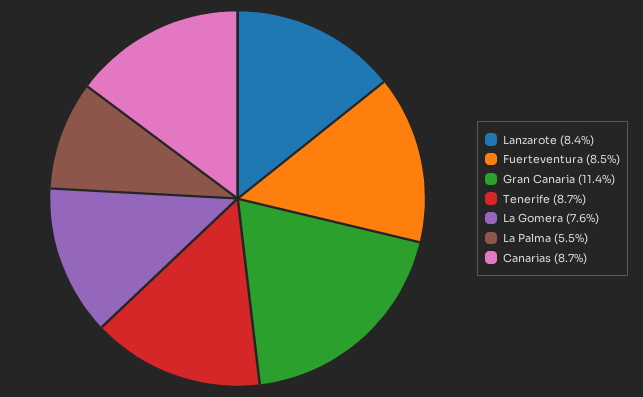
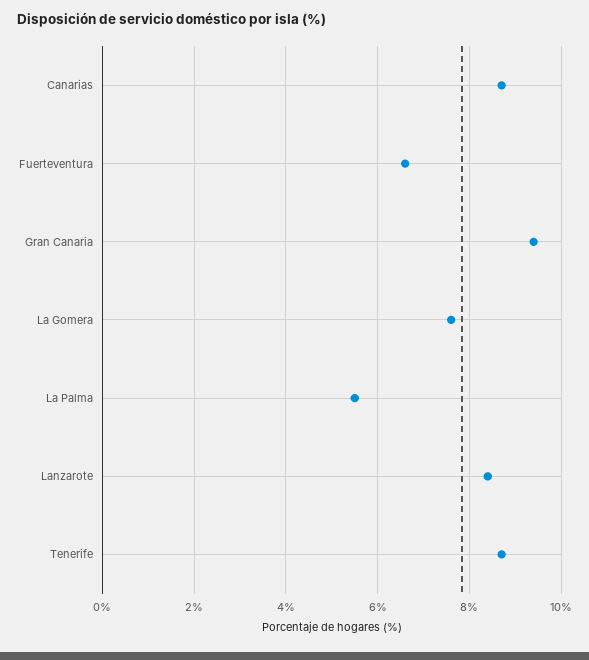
  {
    "Lanzarote": 8.4,
-   "Fuerteventura": 8.5,
+   "Fuerteventura": 6.5,
-   "Gran Canaria": 11.4,
+   "Gran Canaria": 9.5,
    "Tenerife": 8.7,
    "La Gomera": 7.6,
    "La Palma": 5.5,
    "Canarias": 8.7
  }

